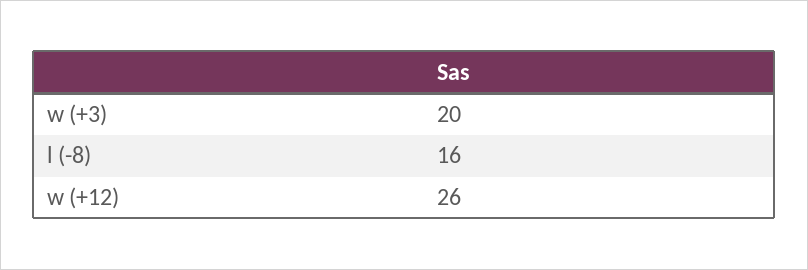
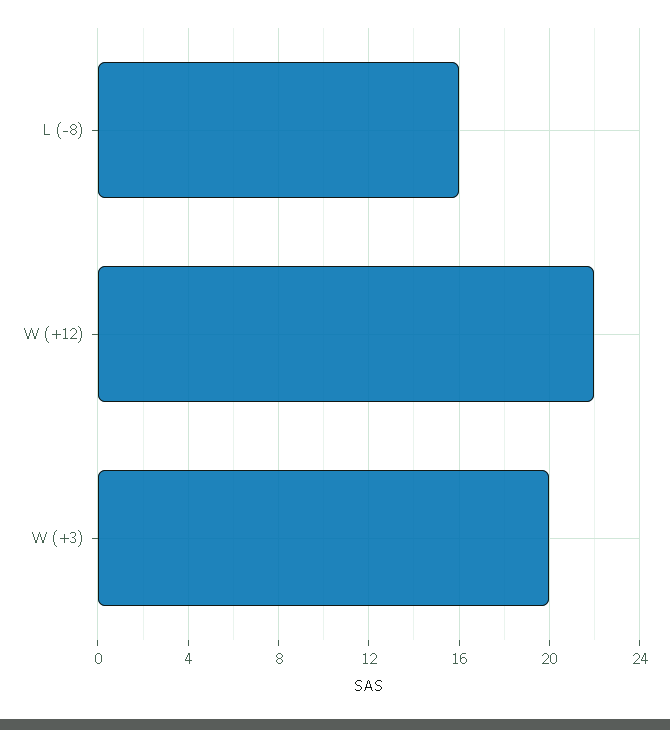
  {
    "w (+3)": 20,
    "l (-8)": 16,
-   "w (+12)": 26
+   "w (+12)": 22
  }

